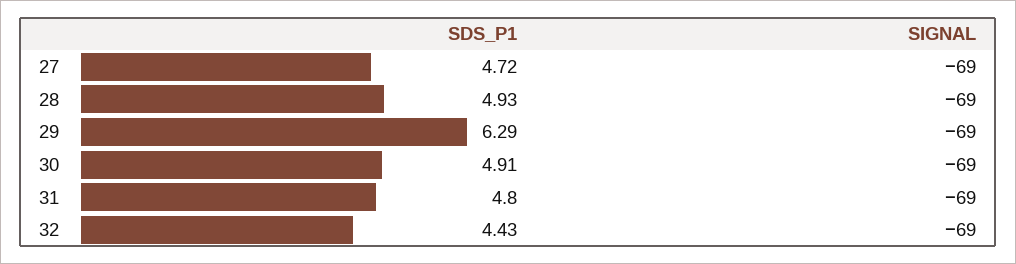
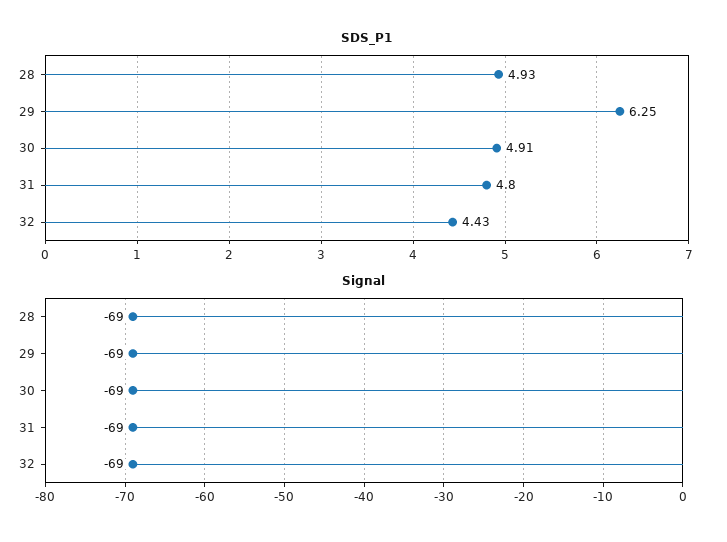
  {
    "SDS_P1": {
-     "27": 4.72,
      "28": 4.93,
-     "29": 6.29,
+     "29": 6.25,
      "30": 4.91,
      "31": 4.8,
      "32": 4.43
    },
    "SIGNAL": {
-     "27": -69,
      "28": -69,
      "29": -69,
      "30": -69,
      "31": -69,
      "32": -69
    }
  }

